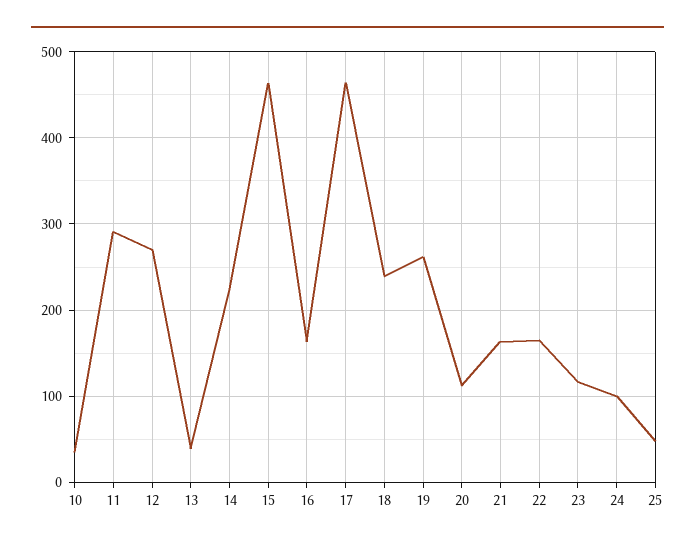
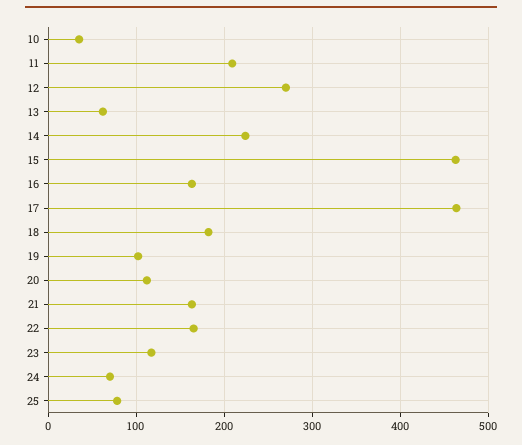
  {
    "10": 40,
-   "11": 290,
+   "11": 210,
    "12": 270,
-   "13": 40,
+   "13": 60,
    "14": 220,
    "15": 460,
    "16": 160,
    "17": 460,
-   "18": 240,
+   "18": 180,
-   "19": 260,
+   "19": 100,
    "20": 110,
    "21": 160,
    "22": 170,
    "23": 120,
-   "24": 100,
+   "24": 70,
-   "25": 50
+   "25": 80
  }

